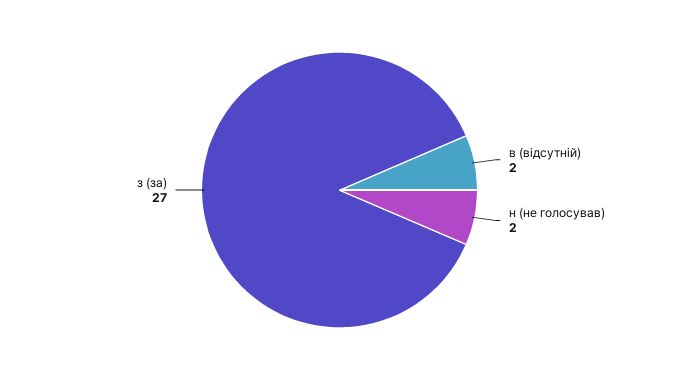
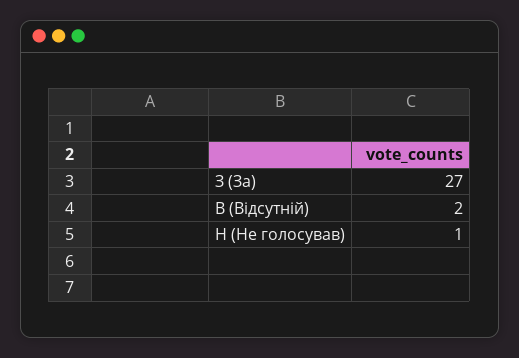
  {
    "в (відсутній)": 2,
-   "н (не голосував)": 2,
+   "н (не голосував)": 1,
    "з (за)": 27
  }

